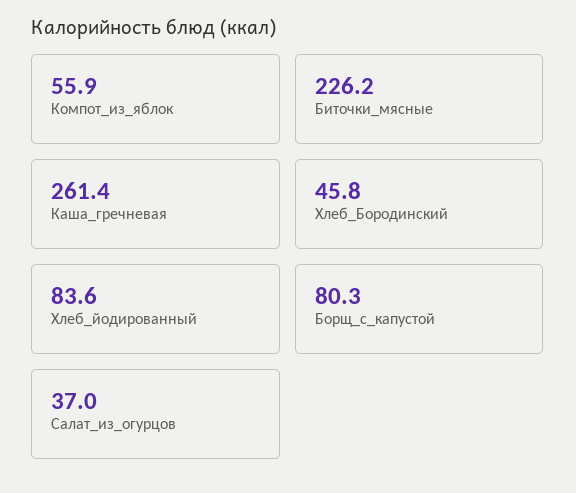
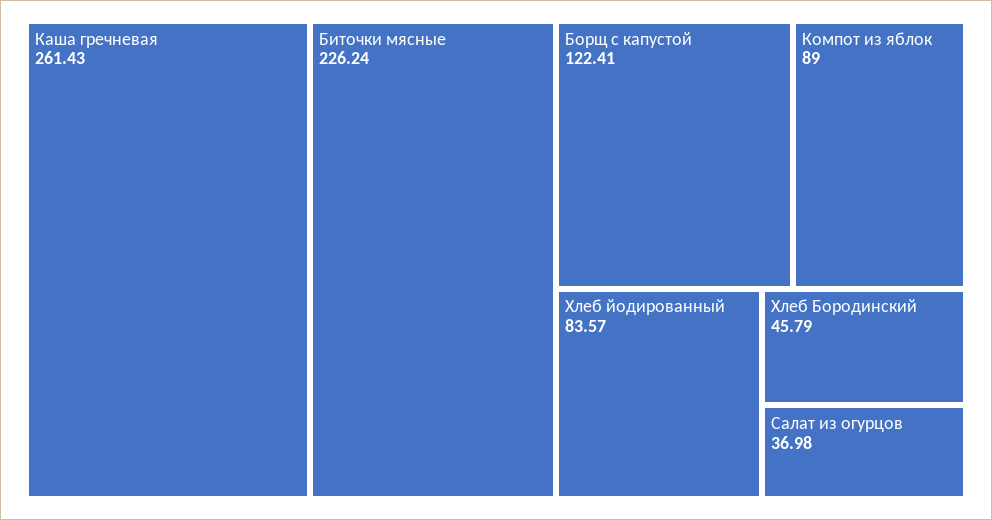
  {
-   "Компот_из_яблок": 55.9,
+   "Компот_из_яблок": 89,
    "Биточки_мясные": 226.24,
    "Каша_гречневая": 261.43,
    "Хлеб_Бородинский": 45.79,
    "Хлеб_йодированный": 83.57,
-   "Борщ_с_капустой": 80.3,
+   "Борщ_с_капустой": 122.41,
    "Салат_из_огурцов": 36.98
  }

